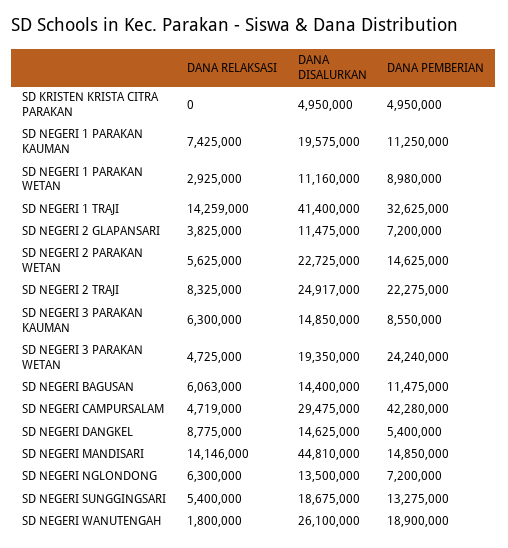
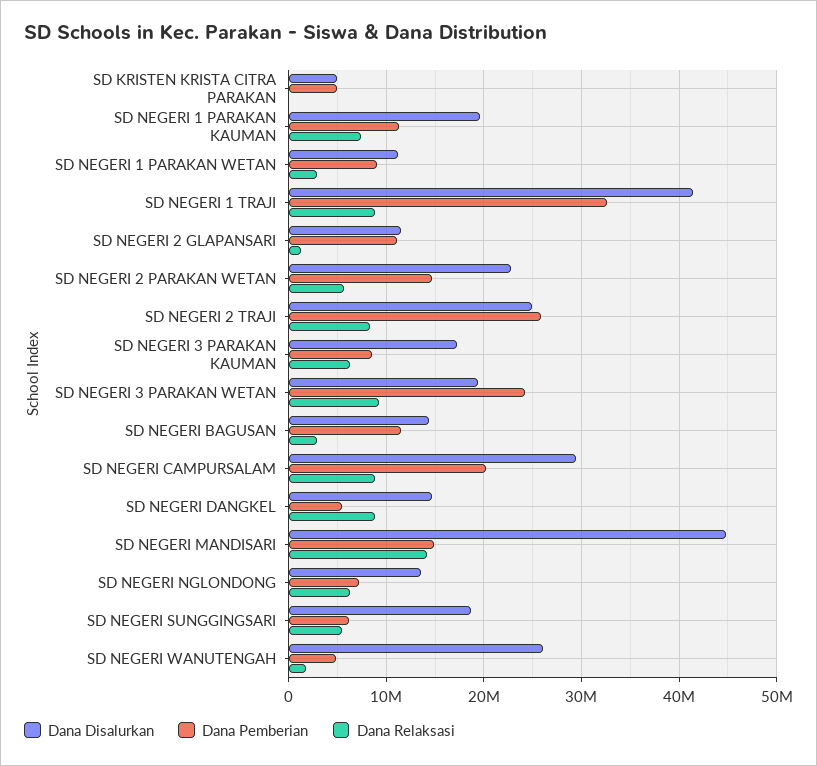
  {
    "DANA RELAKSASI": {
      "SD KRISTEN KRISTA CITRA PARAKAN": 0,
      "SD NEGERI 1 PARAKAN KAUMAN": 7425000,
      "SD NEGERI 1 PARAKAN WETAN": 2925000,
-     "SD NEGERI 1 TRAJI": 14259000,
+     "SD NEGERI 1 TRAJI": 9000000,
-     "SD NEGERI 2 GLAPANSARI": 3825000,
+     "SD NEGERI 2 GLAPANSARI": 1000000,
      "SD NEGERI 2 PARAKAN WETAN": 5625000,
      "SD NEGERI 2 TRAJI": 8325000,
      "SD NEGERI 3 PARAKAN KAUMAN": 6300000,
-     "SD NEGERI 3 PARAKAN WETAN": 4725000,
+     "SD NEGERI 3 PARAKAN WETAN": 9000000,
-     "SD NEGERI BAGUSAN": 6063000,
+     "SD NEGERI BAGUSAN": 3000000,
-     "SD NEGERI CAMPURSALAM": 4719000,
+     "SD NEGERI CAMPURSALAM": 9000000,
      "SD NEGERI DANGKEL": 8775000,
      "SD NEGERI MANDISARI": 14146000,
      "SD NEGERI NGLONDONG": 6300000,
      "SD NEGERI SUNGGINGSARI": 5400000,
      "SD NEGERI WANUTENGAH": 1800000
    },
    "DANA DISALURKAN": {
      "SD KRISTEN KRISTA CITRA PARAKAN": 4950000,
      "SD NEGERI 1 PARAKAN KAUMAN": 19575000,
      "SD NEGERI 1 PARAKAN WETAN": 11160000,
      "SD NEGERI 1 TRAJI": 41400000,
      "SD NEGERI 2 GLAPANSARI": 11475000,
      "SD NEGERI 2 PARAKAN WETAN": 22725000,
      "SD NEGERI 2 TRAJI": 24917000,
-     "SD NEGERI 3 PARAKAN KAUMAN": 14850000,
+     "SD NEGERI 3 PARAKAN KAUMAN": 17000000,
      "SD NEGERI 3 PARAKAN WETAN": 19350000,
      "SD NEGERI BAGUSAN": 14400000,
      "SD NEGERI CAMPURSALAM": 29475000,
      "SD NEGERI DANGKEL": 14625000,
      "SD NEGERI MANDISARI": 44810000,
      "SD NEGERI NGLONDONG": 13500000,
      "SD NEGERI SUNGGINGSARI": 18675000,
      "SD NEGERI WANUTENGAH": 26100000
    },
    "DANA PEMBERIAN": {
      "SD KRISTEN KRISTA CITRA PARAKAN": 4950000,
      "SD NEGERI 1 PARAKAN KAUMAN": 11250000,
      "SD NEGERI 1 PARAKAN WETAN": 8980000,
      "SD NEGERI 1 TRAJI": 32625000,
-     "SD NEGERI 2 GLAPANSARI": 7200000,
+     "SD NEGERI 2 GLAPANSARI": 11000000,
      "SD NEGERI 2 PARAKAN WETAN": 14625000,
-     "SD NEGERI 2 TRAJI": 22275000,
+     "SD NEGERI 2 TRAJI": 26000000,
      "SD NEGERI 3 PARAKAN KAUMAN": 8550000,
      "SD NEGERI 3 PARAKAN WETAN": 24240000,
      "SD NEGERI BAGUSAN": 11475000,
-     "SD NEGERI CAMPURSALAM": 42280000,
+     "SD NEGERI CAMPURSALAM": 20000000,
      "SD NEGERI DANGKEL": 5400000,
      "SD NEGERI MANDISARI": 14850000,
      "SD NEGERI NGLONDONG": 7200000,
-     "SD NEGERI SUNGGINGSARI": 13275000,
+     "SD NEGERI SUNGGINGSARI": 6000000,
-     "SD NEGERI WANUTENGAH": 18900000
+     "SD NEGERI WANUTENGAH": 5000000
    }
  }

